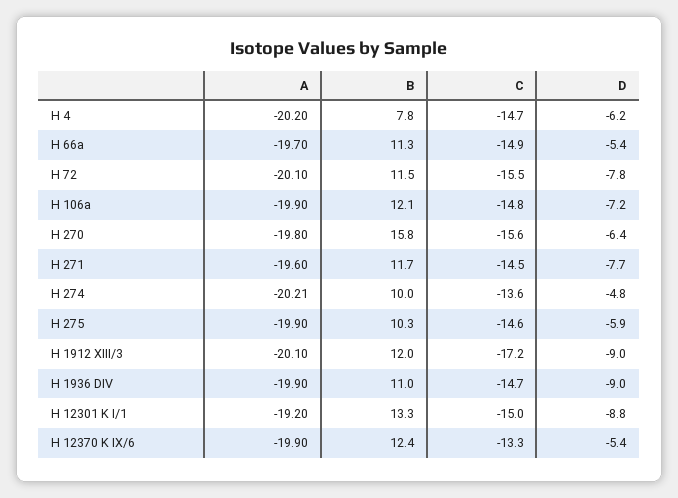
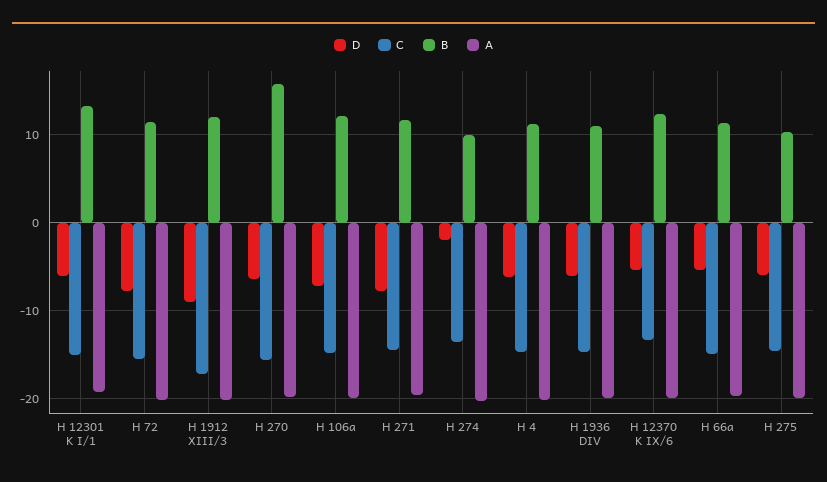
  {
    "A": {
      "H 4": -20.2,
      "H 66a": -19.7,
      "H 72": -20.1,
      "H 106a": -19.9,
      "H 270": -19.8,
      "H 271": -19.6,
      "H 274": -20.21,
      "H 275": -19.9,
      "H 1912 XIII/3": -20.1,
      "H 1936 DIV": -19.9,
      "H 12301 K I/1": -19.2,
      "H 12370 K IX/6": -19.9
    },
    "B": {
-     "H 4": 7.8,
+     "H 4": 11,
      "H 66a": 11.3,
      "H 72": 11.5,
      "H 106a": 12.1,
      "H 270": 15.8,
      "H 271": 11.7,
      "H 274": 10,
      "H 275": 10.3,
      "H 1912 XIII/3": 12,
      "H 1936 DIV": 11,
      "H 12301 K I/1": 13.3,
      "H 12370 K IX/6": 12.4
    },
    "C": {
      "H 4": -14.7,
      "H 66a": -14.9,
      "H 72": -15.5,
      "H 106a": -14.8,
      "H 270": -15.6,
      "H 271": -14.5,
      "H 274": -13.6,
      "H 275": -14.6,
      "H 1912 XIII/3": -17.2,
      "H 1936 DIV": -14.7,
      "H 12301 K I/1": -15,
      "H 12370 K IX/6": -13.3
    },
    "D": {
      "H 4": -6.2,
      "H 66a": -5.4,
      "H 72": -7.8,
      "H 106a": -7.2,
      "H 270": -6.4,
      "H 271": -7.7,
-     "H 274": -4.8,
+     "H 274": -2,
      "H 275": -5.9,
      "H 1912 XIII/3": -9,
-     "H 1936 DIV": -9,
+     "H 1936 DIV": -6,
-     "H 12301 K I/1": -8.8,
+     "H 12301 K I/1": -6,
      "H 12370 K IX/6": -5.4
    }
  }

